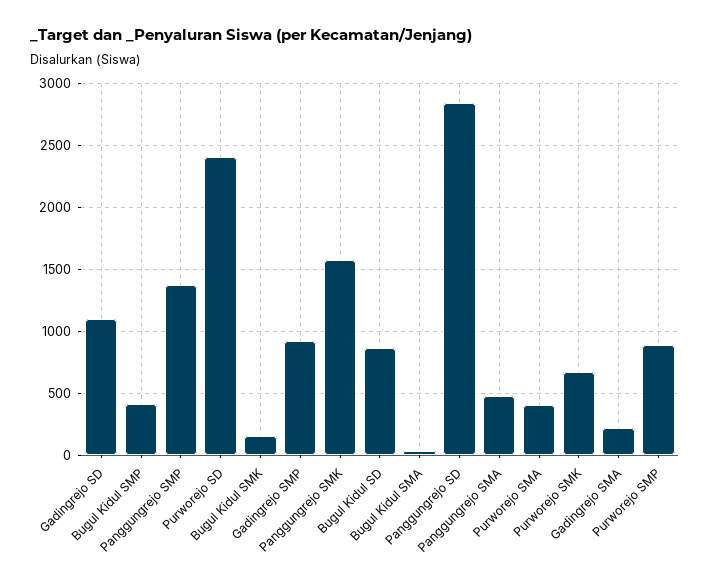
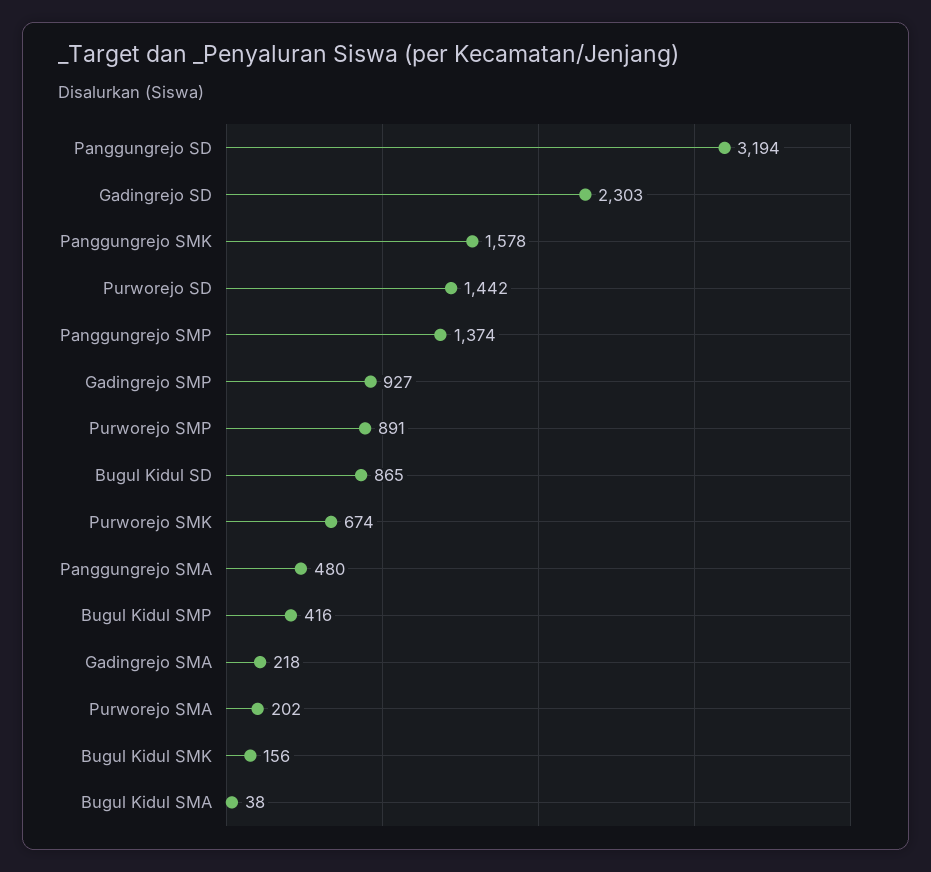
  {
-   "Gadingrejo SD": 1100,
+   "Gadingrejo SD": 2303,
    "Bugul Kidul SMP": 416,
    "Panggungrejo SMP": 1374,
-   "Purworejo SD": 2400,
+   "Purworejo SD": 1442,
    "Bugul Kidul SMK": 156,
    "Gadingrejo SMP": 927,
    "Panggungrejo SMK": 1578,
    "Bugul Kidul SD": 865,
    "Bugul Kidul SMA": 38,
-   "Panggungrejo SD": 2850,
+   "Panggungrejo SD": 3194,
    "Panggungrejo SMA": 480,
-   "Purworejo SMA": 400,
+   "Purworejo SMA": 202,
    "Purworejo SMK": 674,
    "Gadingrejo SMA": 218,
    "Purworejo SMP": 891
  }

